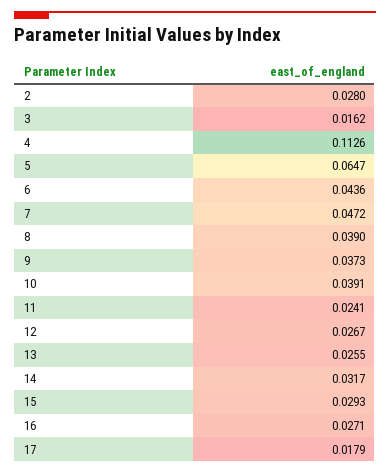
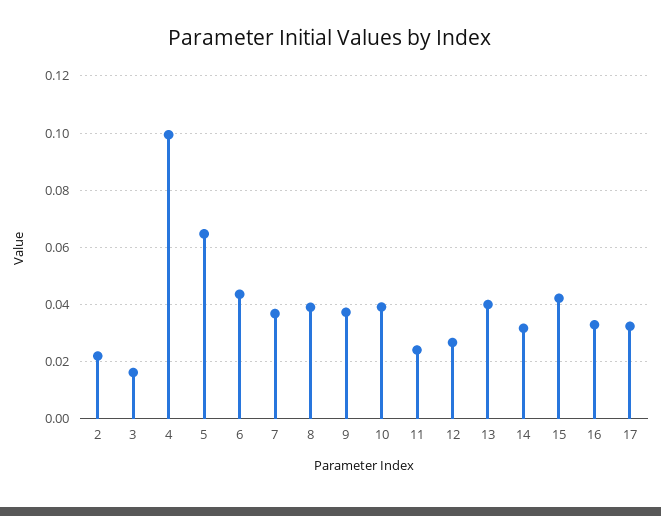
  {
-   "2": 0.028,
+   "2": 0.0225,
    "3": 0.0162,
-   "4": 0.1126,
+   "4": 0.1,
    "5": 0.0647,
    "6": 0.0436,
-   "7": 0.0472,
+   "7": 0.0375,
    "8": 0.039,
    "9": 0.0373,
    "10": 0.0391,
    "11": 0.0241,
    "12": 0.0267,
-   "13": 0.0255,
+   "13": 0.04,
    "14": 0.0317,
-   "15": 0.0293,
+   "15": 0.0425,
-   "16": 0.0271,
+   "16": 0.0325,
-   "17": 0.0179
+   "17": 0.0325
  }

